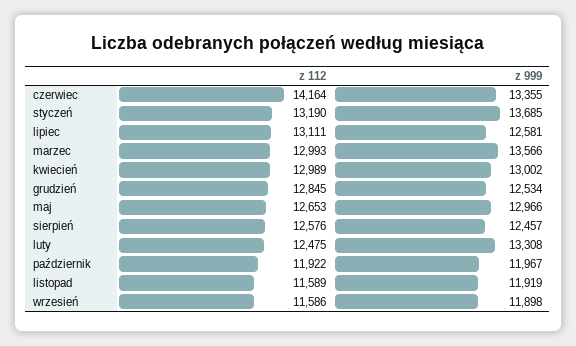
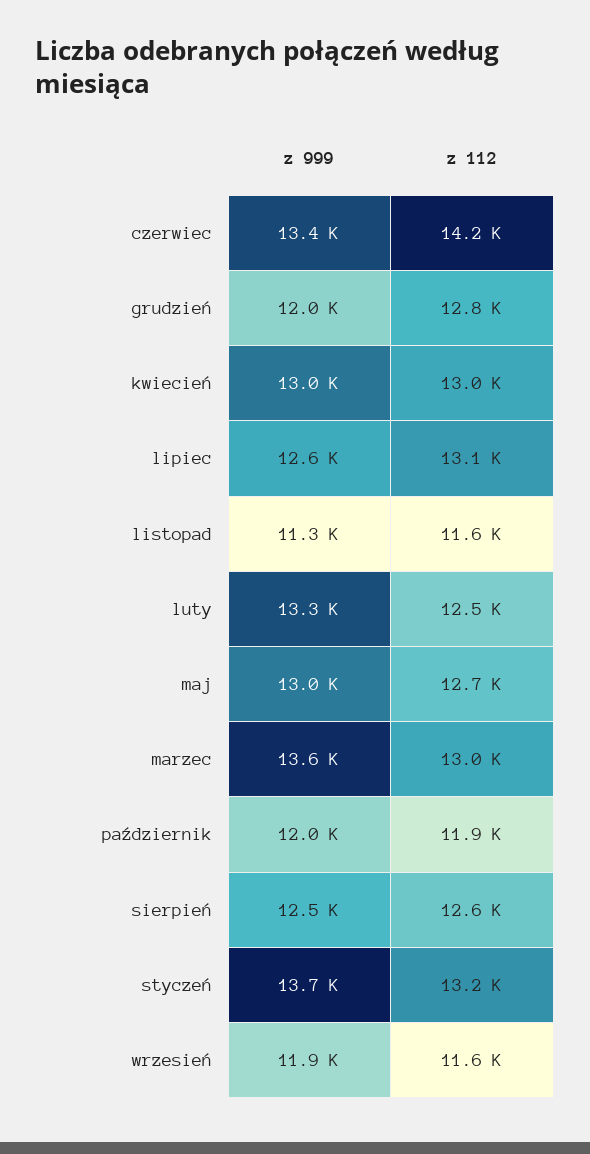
  {
    "z 112": {
      "czerwiec": 14164,
      "styczeń": 13190,
      "lipiec": 13111,
      "marzec": 12993,
      "kwiecień": 12989,
      "grudzień": 12845,
      "maj": 12653,
      "sierpień": 12576,
      "luty": 12475,
      "październik": 11922,
      "listopad": 11589,
      "wrzesień": 11586
    },
    "z 999": {
      "czerwiec": 13355,
      "styczeń": 13685,
      "lipiec": 12581,
      "marzec": 13566,
      "kwiecień": 13002,
-     "grudzień": 12534,
+     "grudzień": 12000,
      "maj": 12966,
      "sierpień": 12457,
      "luty": 13308,
      "październik": 11967,
-     "listopad": 11919,
+     "listopad": 11300,
      "wrzesień": 11898
    }
  }

